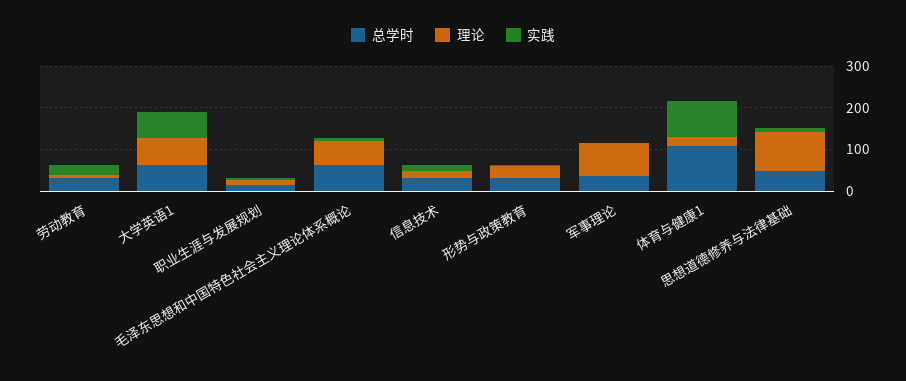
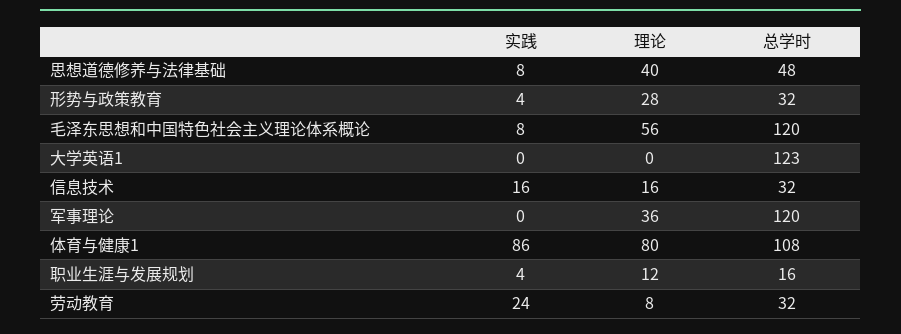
  {
    "总学时": {
      "劳动教育": 32,
-     "大学英语1": 60,
+     "大学英语1": 123,
      "职业生涯与发展规划": 16,
-     "毛泽东思想和中国特色社会主义理论体系概论": 60,
+     "毛泽东思想和中国特色社会主义理论体系概论": 120,
      "信息技术": 32,
      "形势与政策教育": 32,
-     "军事理论": 40,
+     "军事理论": 120,
      "体育与健康1": 108,
      "思想道德修养与法律基础": 48
    },
    "理论": {
      "劳动教育": 8,
-     "大学英语1": 60,
+     "大学英语1": 0,
      "职业生涯与发展规划": 12,
      "毛泽东思想和中国特色社会主义理论体系概论": 56,
      "信息技术": 16,
      "形势与政策教育": 28,
-     "军事理论": 80,
+     "军事理论": 36,
-     "体育与健康1": 20,
+     "体育与健康1": 80,
-     "思想道德修养与法律基础": 100
+     "思想道德修养与法律基础": 40
    },
    "实践": {
      "劳动教育": 24,
-     "大学英语1": 60,
+     "大学英语1": 0,
      "职业生涯与发展规划": 4,
      "毛泽东思想和中国特色社会主义理论体系概论": 8,
      "信息技术": 16,
      "形势与政策教育": 4,
      "军事理论": 0,
      "体育与健康1": 86,
      "思想道德修养与法律基础": 8
    }
  }

